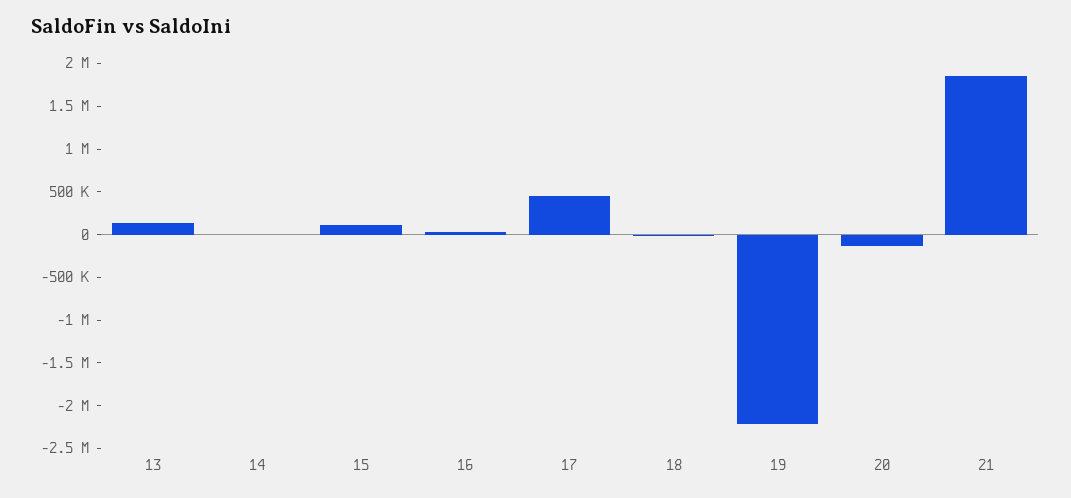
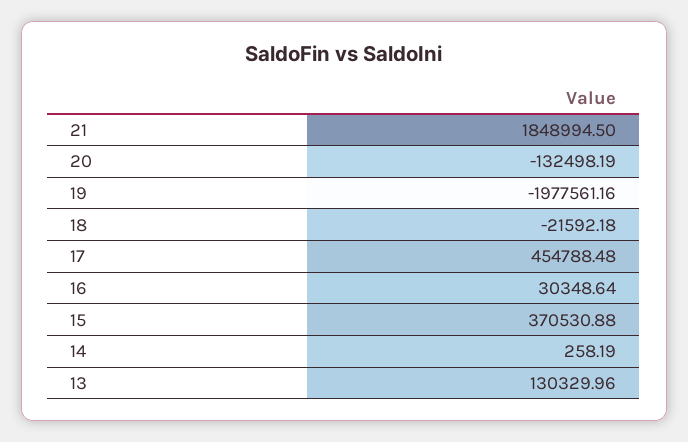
  {
    "13": 130329.96,
    "14": 258.19,
-   "15": 100000,
+   "15": 370530.88,
    "16": 30348.64,
    "17": 454788.48,
    "18": -21592.18,
-   "19": -2200000,
+   "19": -1977561.16,
    "20": -132498.19,
    "21": 1848994.5
  }

